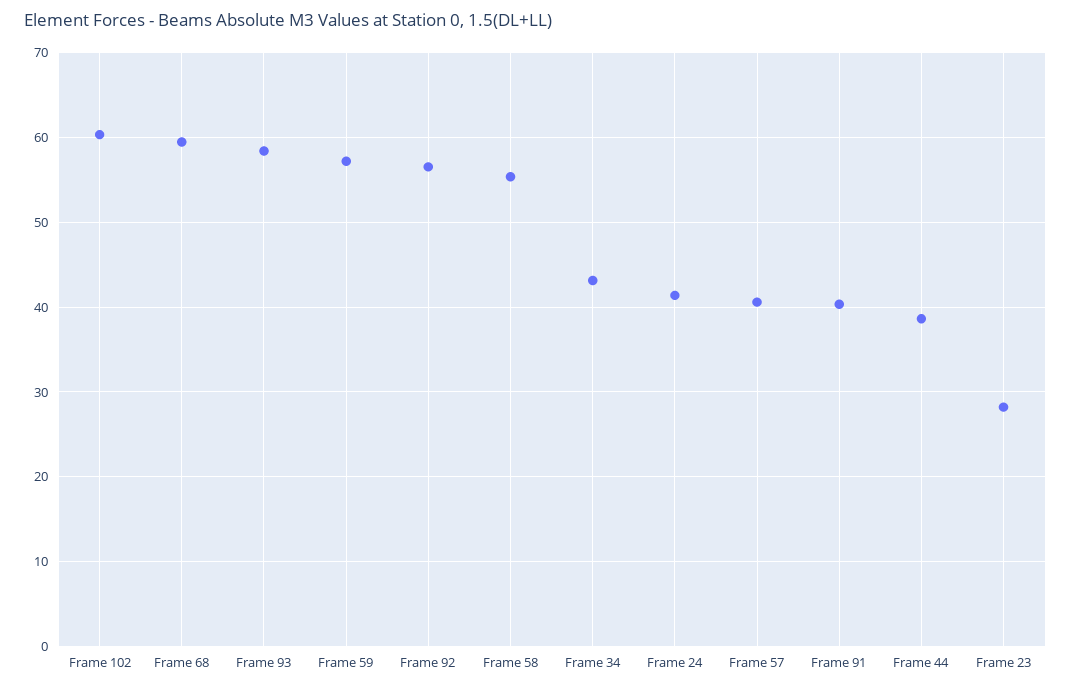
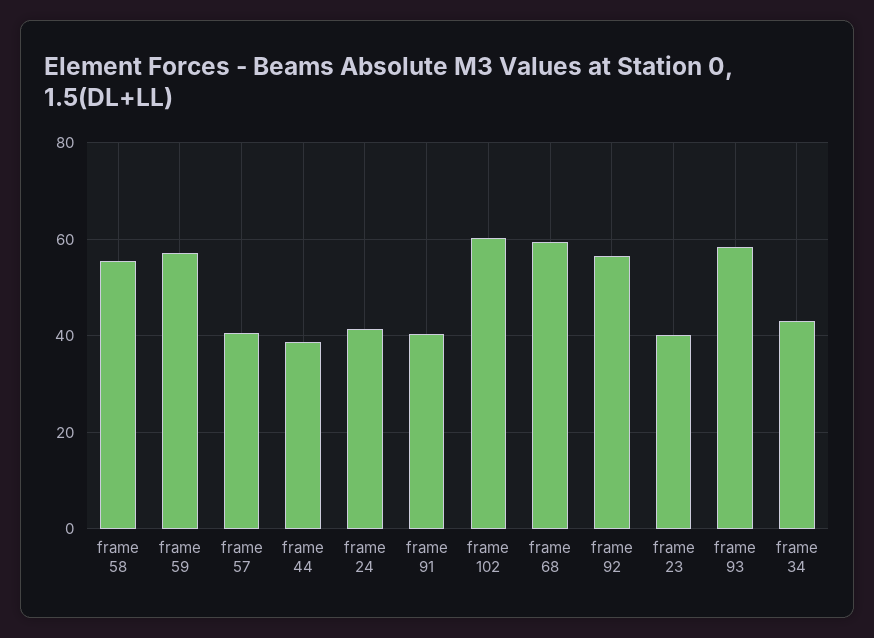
  {
    "Frame 102": 60,
    "Frame 68": 59,
    "Frame 93": 58,
    "Frame 59": 57,
    "Frame 92": 57,
    "Frame 58": 55,
    "Frame 34": 43,
    "Frame 24": 41,
    "Frame 57": 41,
    "Frame 91": 40,
    "Frame 44": 39,
-   "Frame 23": 28
+   "Frame 23": 40
  }

